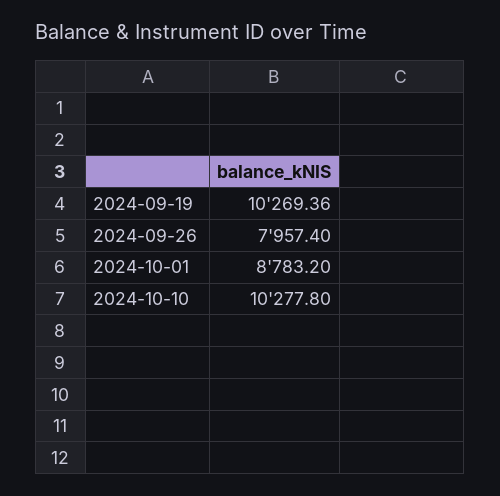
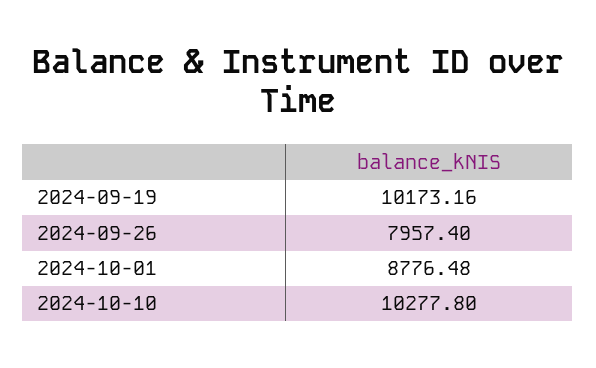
  {
-   "2024-09-19": 10269.36,
+   "2024-09-19": 10173.16,
    "2024-09-26": 7957.4,
-   "2024-10-01": 8783.2,
+   "2024-10-01": 8776.48,
    "2024-10-10": 10277.8
  }

